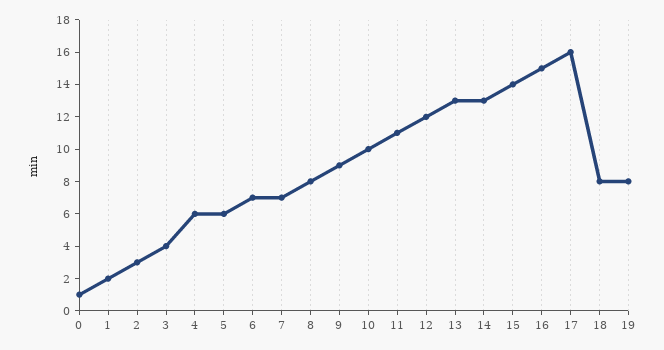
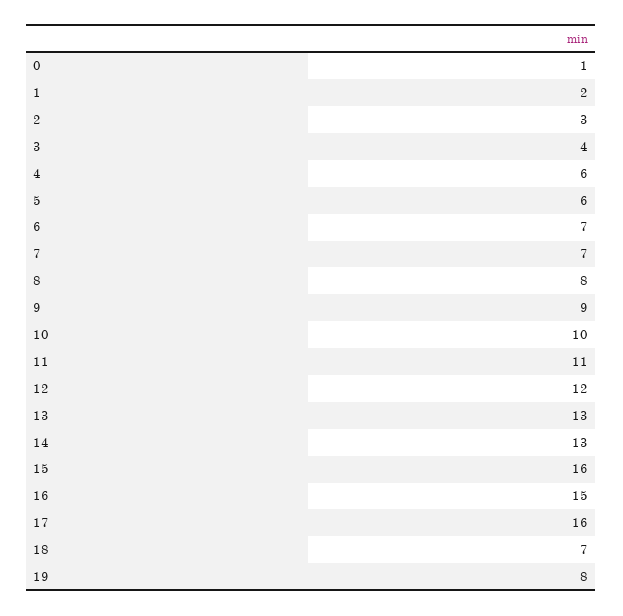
  {
    "0": 1,
    "1": 2,
    "2": 3,
    "3": 4,
    "4": 6,
    "5": 6,
    "6": 7,
    "7": 7,
    "8": 8,
    "9": 9,
    "10": 10,
    "11": 11,
    "12": 12,
    "13": 13,
    "14": 13,
-   "15": 14,
+   "15": 16,
    "16": 15,
    "17": 16,
-   "18": 8,
+   "18": 7,
    "19": 8
  }

